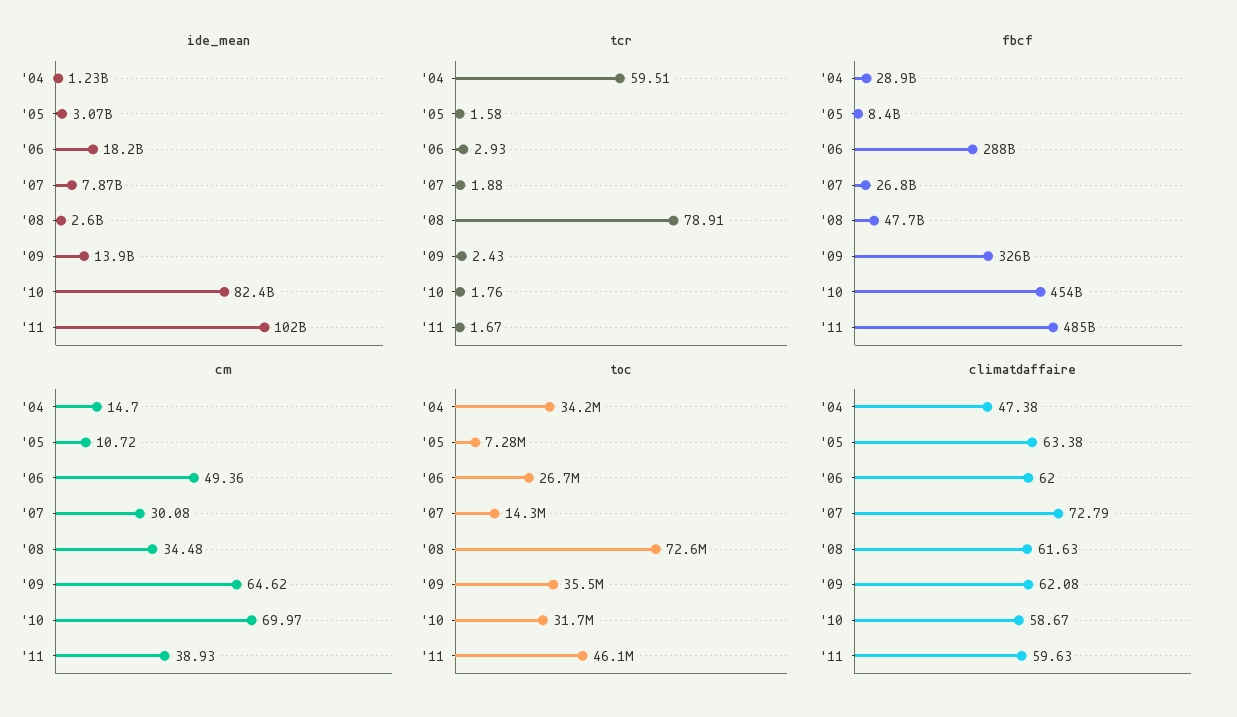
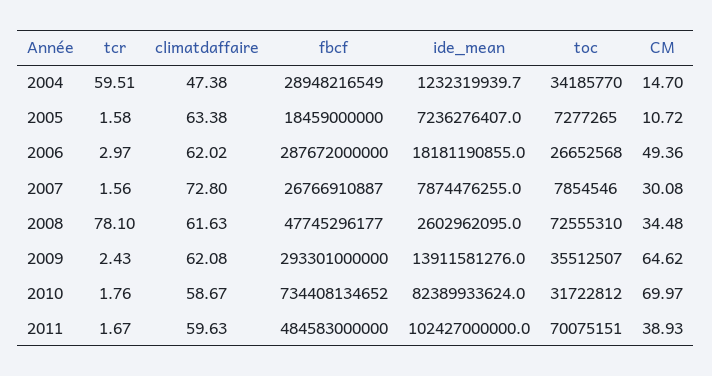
  {
    "ide_mean": {
      "'04": 1232319939.7,
-     "'05": 3070000000,
+     "'05": 7236276407,
      "'06": 18181190855,
      "'07": 7874476255,
      "'08": 2602962095,
      "'09": 13911581276,
      "'10": 82389933624,
      "'11": 102427000000
    },
    "tcr": {
      "'04": 59.51,
      "'05": 1.58,
-     "'06": 2.93,
+     "'06": 2.97,
-     "'07": 1.88,
+     "'07": 1.56,
-     "'08": 78.91,
+     "'08": 78.1,
      "'09": 2.43,
      "'10": 1.76,
      "'11": 1.67
    },
    "fbcf": {
      "'04": 28948216549,
-     "'05": 8400000000,
+     "'05": 18459000000,
      "'06": 287672000000,
      "'07": 26766910887,
      "'08": 47745296177,
-     "'09": 326000000000,
+     "'09": 293301000000,
-     "'10": 454000000000,
+     "'10": 734408134652,
      "'11": 484583000000
    },
    "cm": {
      "'04": 14.7,
      "'05": 10.72,
      "'06": 49.36,
      "'07": 30.08,
      "'08": 34.48,
      "'09": 64.62,
      "'10": 69.97,
      "'11": 38.93
    },
    "toc": {
      "'04": 34185770,
      "'05": 7277265,
      "'06": 26652568,
-     "'07": 14300000,
+     "'07": 7854546,
      "'08": 72555310,
      "'09": 35512507,
      "'10": 31722812,
-     "'11": 46100000
+     "'11": 70075151
    },
    "climatdaffaire": {
      "'04": 47.38,
      "'05": 63.38,
-     "'06": 62,
+     "'06": 62.02,
-     "'07": 72.79,
+     "'07": 72.8,
      "'08": 61.63,
      "'09": 62.08,
      "'10": 58.67,
      "'11": 59.63
    }
  }

